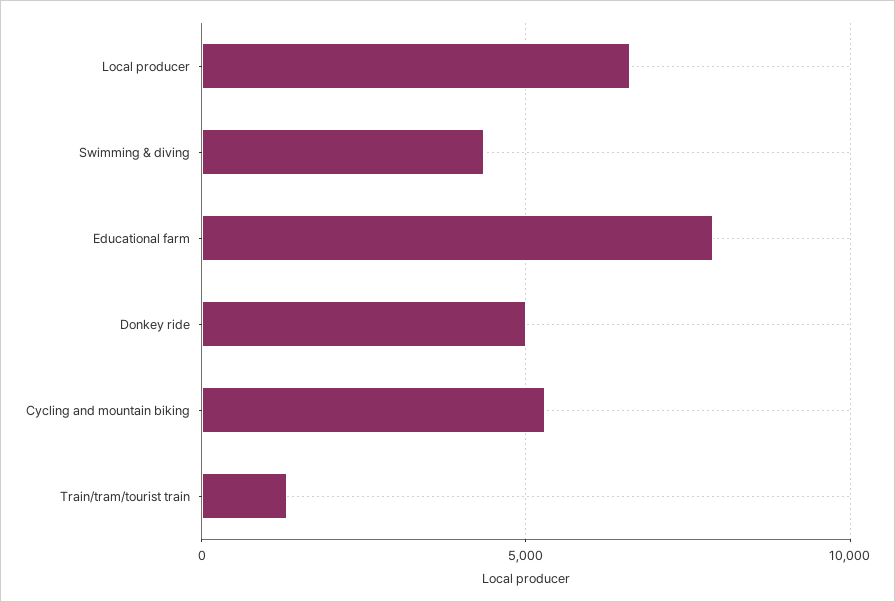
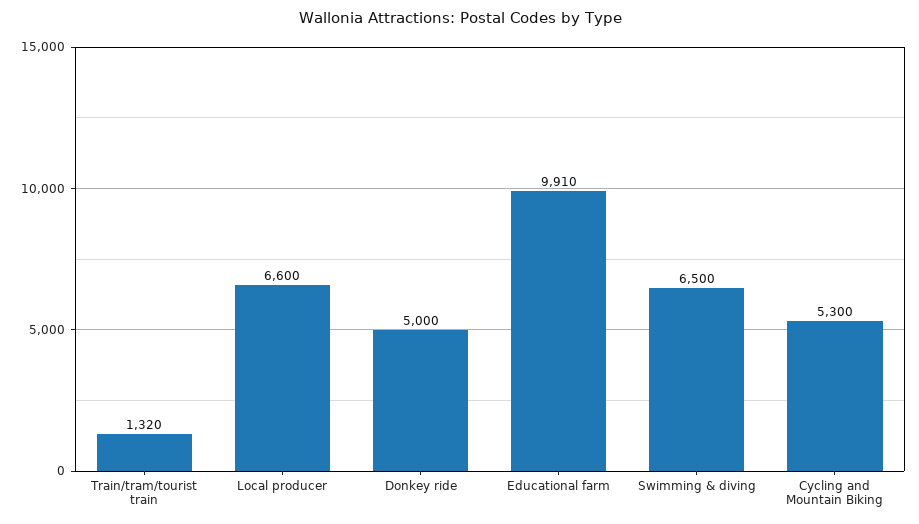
  {
    "Local producer": 6600,
-   "Swimming & diving": 4500,
+   "Swimming & diving": 6500,
-   "Educational farm": 8000,
+   "Educational farm": 9910,
    "Donkey ride": 5000,
    "Cycling and mountain biking": 5300,
    "Train/tram/tourist train": 1320
  }

